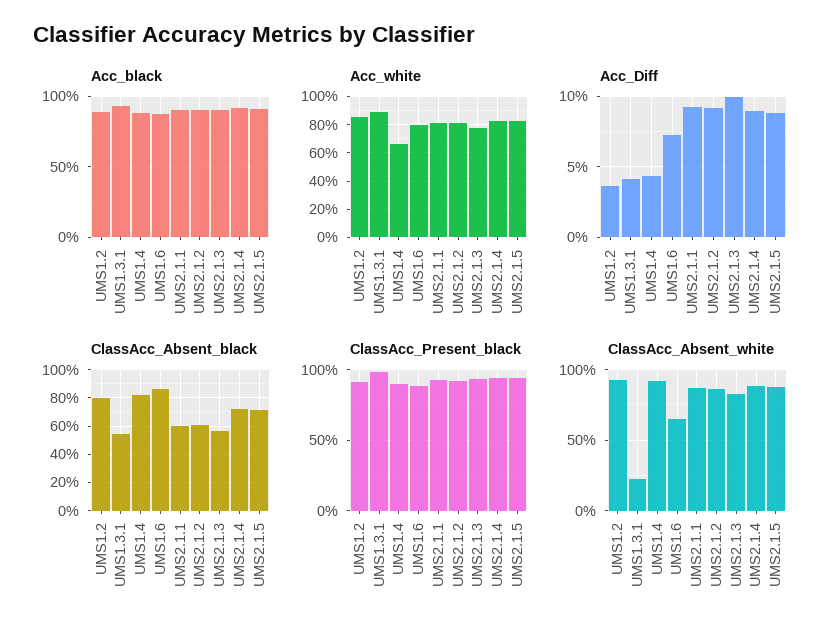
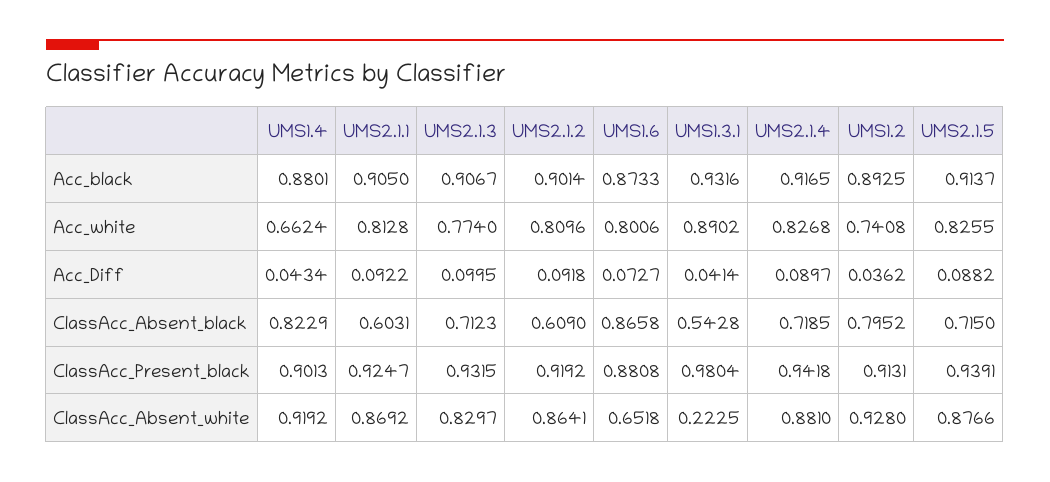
  {
    "Acc_black": {
      "UMS1.2": 0.8925,
      "UMS1.3.1": 0.9316,
      "UMS1.4": 0.8801,
      "UMS1.6": 0.8733,
      "UMS2.1.1": 0.905,
      "UMS2.1.2": 0.9014,
      "UMS2.1.3": 0.9067,
      "UMS2.1.4": 0.9165,
      "UMS2.1.5": 0.9137
    },
    "Acc_white": {
-     "UMS1.2": 0.85,
+     "UMS1.2": 0.7408,
      "UMS1.3.1": 0.8902,
      "UMS1.4": 0.6624,
      "UMS1.6": 0.8006,
      "UMS2.1.1": 0.8128,
      "UMS2.1.2": 0.8096,
      "UMS2.1.3": 0.774,
      "UMS2.1.4": 0.8268,
      "UMS2.1.5": 0.8255
    },
    "Acc_Diff": {
      "UMS1.2": 0.0362,
      "UMS1.3.1": 0.0414,
      "UMS1.4": 0.0434,
      "UMS1.6": 0.0727,
      "UMS2.1.1": 0.0922,
      "UMS2.1.2": 0.0918,
      "UMS2.1.3": 0.0995,
      "UMS2.1.4": 0.0897,
      "UMS2.1.5": 0.0882
    },
    "ClassAcc_Absent_black": {
      "UMS1.2": 0.7952,
      "UMS1.3.1": 0.5428,
      "UMS1.4": 0.8229,
      "UMS1.6": 0.8658,
      "UMS2.1.1": 0.6031,
      "UMS2.1.2": 0.609,
-     "UMS2.1.3": 0.55,
+     "UMS2.1.3": 0.7123,
      "UMS2.1.4": 0.7185,
      "UMS2.1.5": 0.715
    },
    "ClassAcc_Present_black": {
      "UMS1.2": 0.9131,
      "UMS1.3.1": 0.9804,
      "UMS1.4": 0.9013,
      "UMS1.6": 0.8808,
      "UMS2.1.1": 0.9247,
      "UMS2.1.2": 0.9192,
      "UMS2.1.3": 0.9315,
      "UMS2.1.4": 0.9418,
      "UMS2.1.5": 0.9391
    },
    "ClassAcc_Absent_white": {
      "UMS1.2": 0.928,
      "UMS1.3.1": 0.2225,
      "UMS1.4": 0.9192,
      "UMS1.6": 0.6518,
      "UMS2.1.1": 0.8692,
      "UMS2.1.2": 0.8641,
      "UMS2.1.3": 0.8297,
      "UMS2.1.4": 0.881,
      "UMS2.1.5": 0.8766
    }
  }

